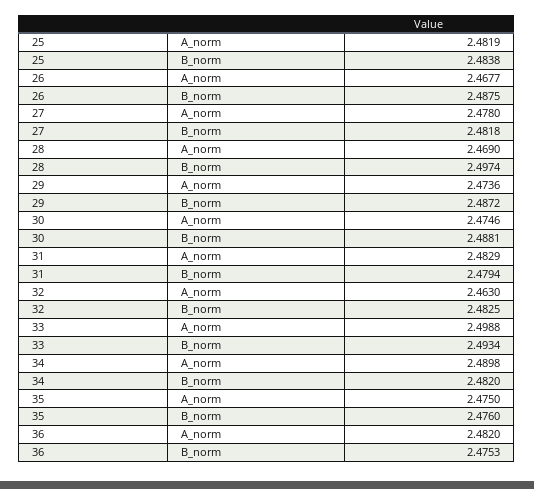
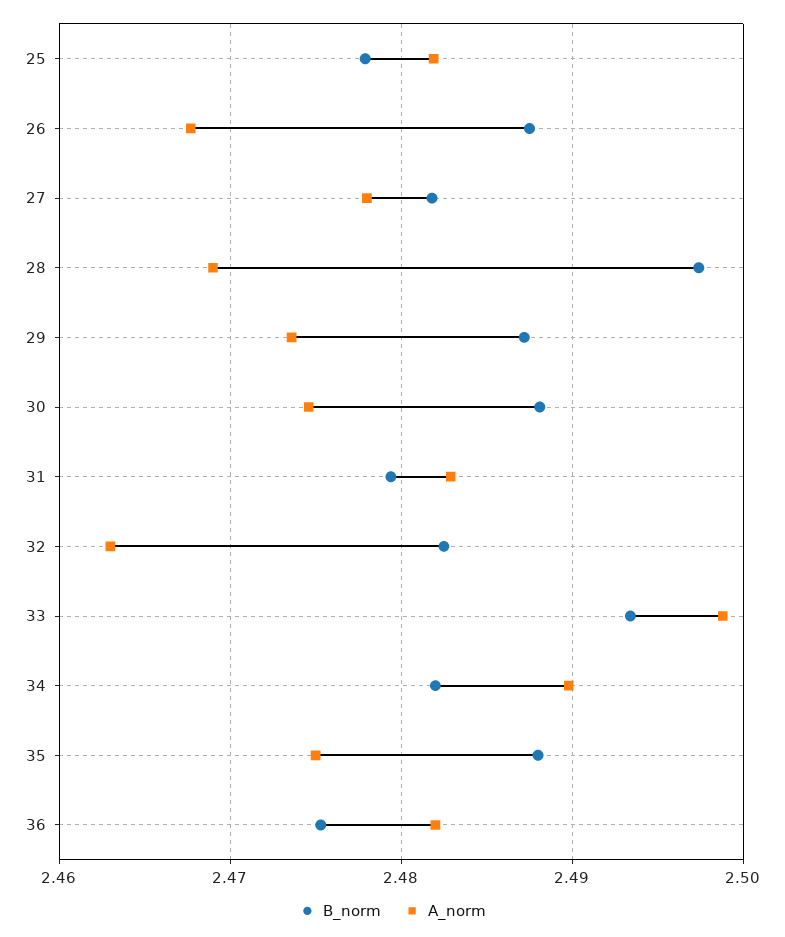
  {
    "A_norm": {
      "25": 2.4819,
      "26": 2.4677,
      "27": 2.478,
      "28": 2.469,
      "29": 2.4736,
      "30": 2.4746,
      "31": 2.4829,
      "32": 2.463,
      "33": 2.4988,
      "34": 2.4898,
      "35": 2.475,
      "36": 2.482
    },
    "B_norm": {
-     "25": 2.4838,
+     "25": 2.478,
      "26": 2.4875,
      "27": 2.4818,
      "28": 2.4974,
      "29": 2.4872,
      "30": 2.4881,
      "31": 2.4794,
      "32": 2.4825,
      "33": 2.4934,
      "34": 2.482,
-     "35": 2.476,
+     "35": 2.488,
      "36": 2.4753
    }
  }

